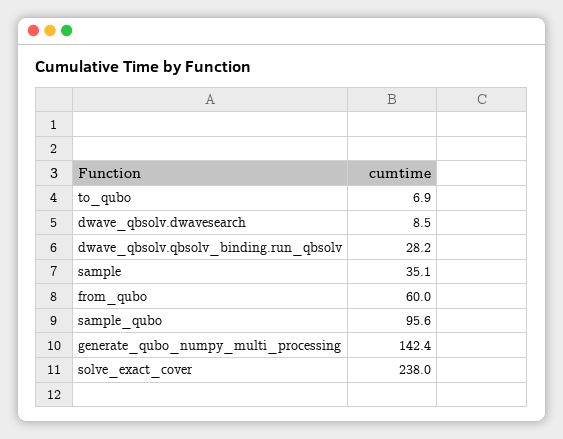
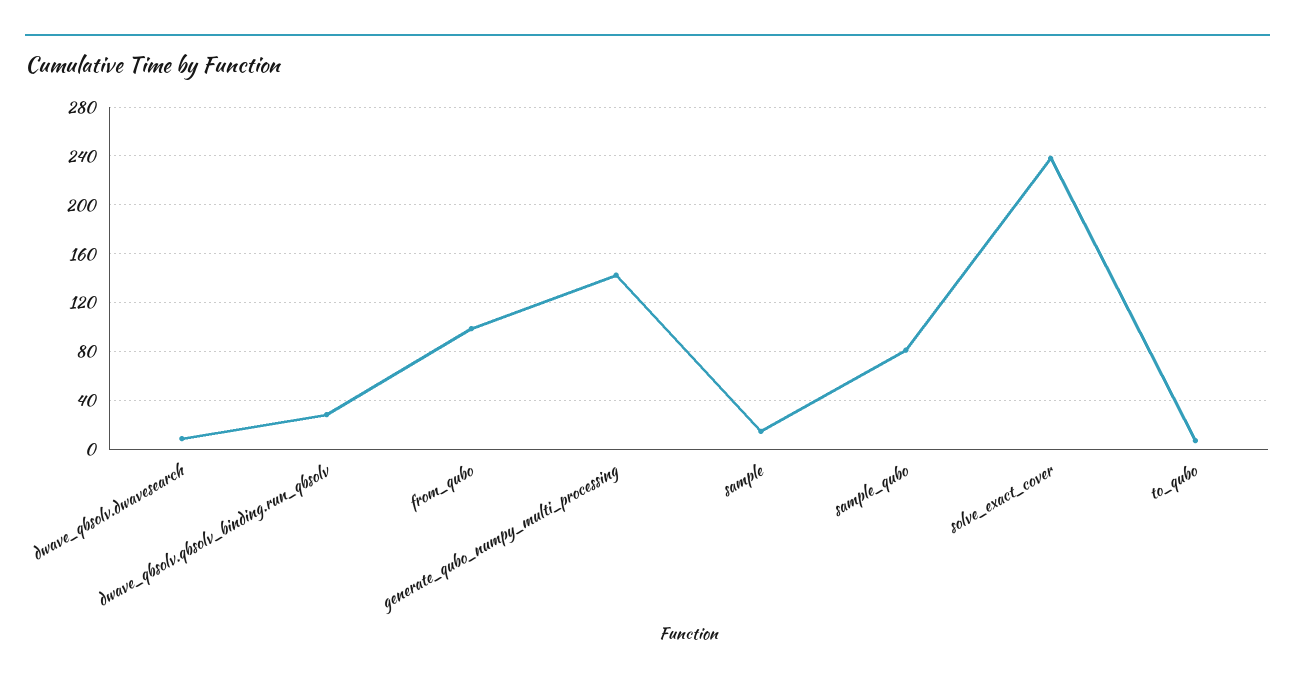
  {
    "to_qubo": 6.9,
    "dwave_qbsolv.dwavesearch": 8.5,
    "dwave_qbsolv.qbsolv_binding.run_qbsolv": 28.2,
-   "sample": 35.1,
+   "sample": 15,
-   "from_qubo": 60,
+   "from_qubo": 100,
-   "sample_qubo": 95.6,
+   "sample_qubo": 80,
    "generate_qubo_numpy_multi_processing": 142.4,
    "solve_exact_cover": 238
  }

